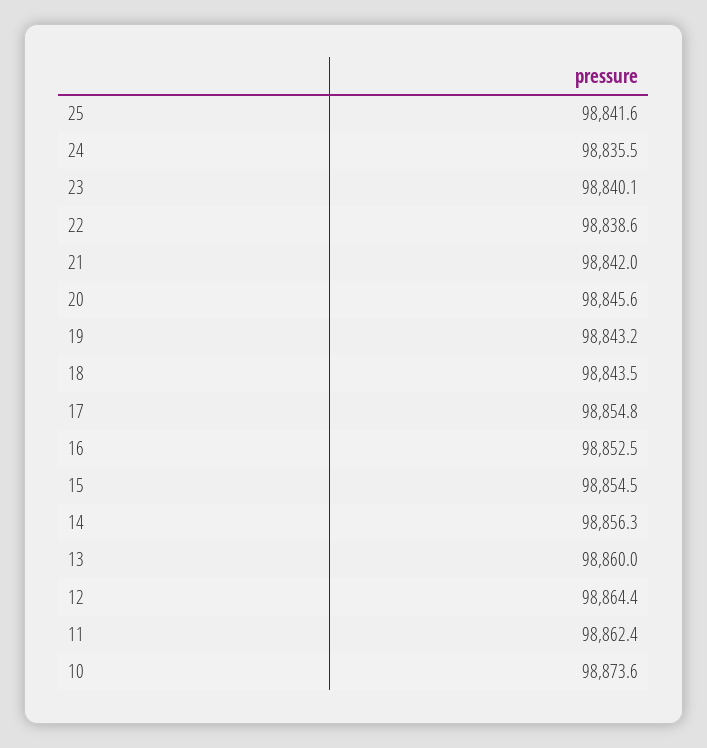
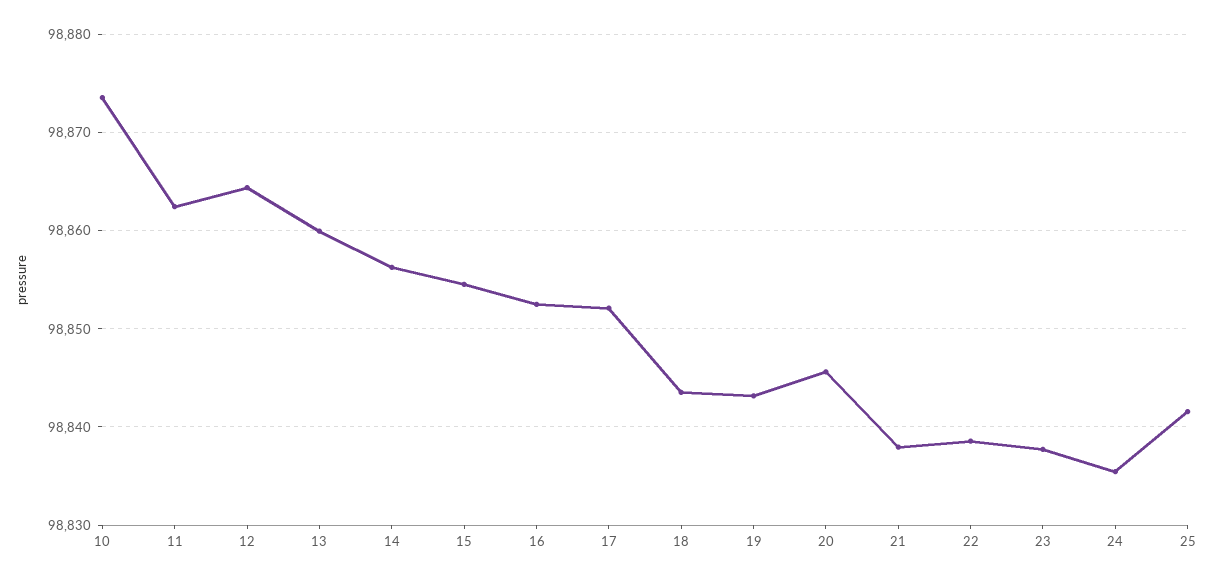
  {
    "25": 98841.6,
    "24": 98835.5,
-   "23": 98840.1,
+   "23": 98838,
    "22": 98838.6,
-   "21": 98842,
+   "21": 98838,
    "20": 98845.6,
    "19": 98843.2,
    "18": 98843.5,
-   "17": 98854.8,
+   "17": 98852,
    "16": 98852.5,
    "15": 98854.5,
    "14": 98856.3,
    "13": 98860,
    "12": 98864.4,
    "11": 98862.4,
    "10": 98873.6
  }

